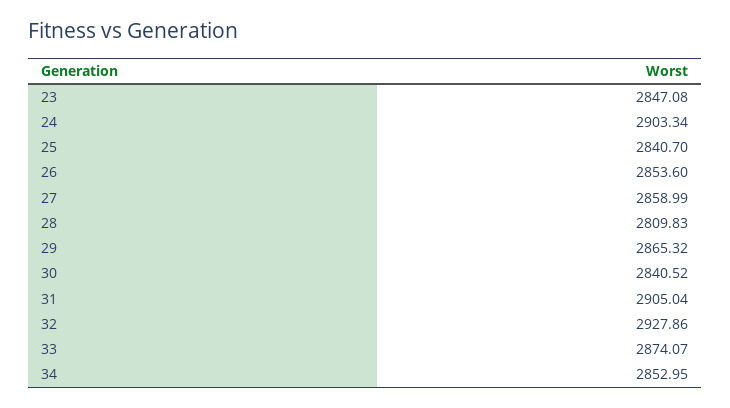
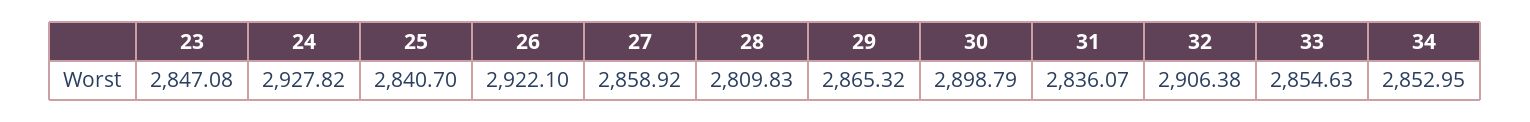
  {
    "23": 2847.08,
-   "24": 2903.34,
+   "24": 2927.82,
    "25": 2840.7,
-   "26": 2853.6,
+   "26": 2922.1,
-   "27": 2858.99,
+   "27": 2858.92,
    "28": 2809.83,
    "29": 2865.32,
-   "30": 2840.52,
+   "30": 2898.79,
-   "31": 2905.04,
+   "31": 2836.07,
-   "32": 2927.86,
+   "32": 2906.38,
-   "33": 2874.07,
+   "33": 2854.63,
    "34": 2852.95
  }

